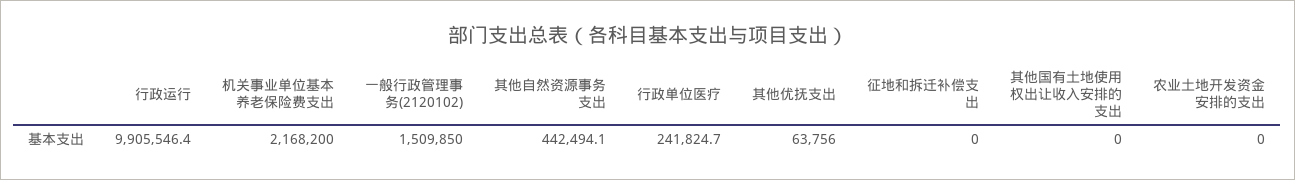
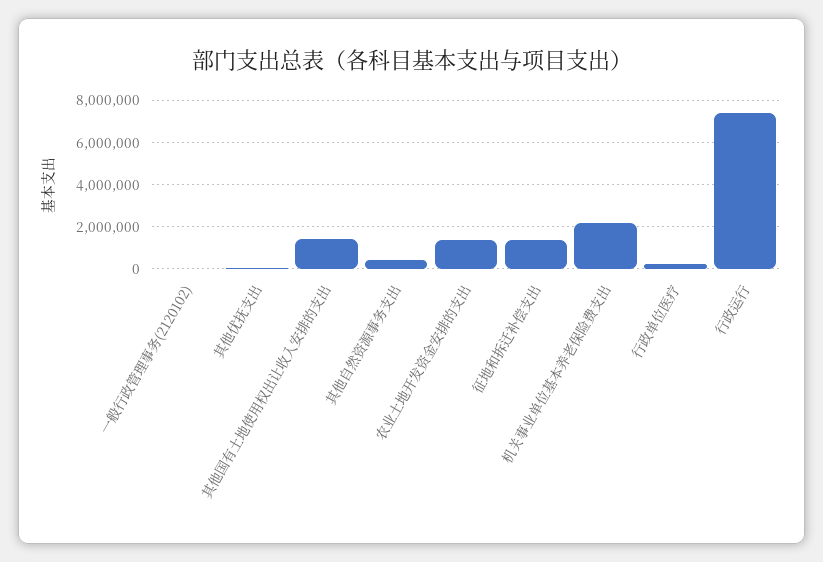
  {
-   "行政运行": 9905546.4,
+   "行政运行": 7500000,
    "机关事业单位基本养老保险费支出": 2168200,
-   "一般行政管理事务(2120102)": 1509850,
+   "一般行政管理事务(2120102)": 0,
    "其他自然资源事务支出": 442494.1,
    "行政单位医疗": 241824.7,
    "其他优抚支出": 63756,
-   "征地和拆迁补偿支出": 0,
+   "征地和拆迁补偿支出": 1500000,
-   "其他国有土地使用权出让收入安排的支出": 0,
+   "其他国有土地使用权出让收入安排的支出": 1500000,
-   "农业土地开发资金安排的支出": 0
+   "农业土地开发资金安排的支出": 1500000
  }

